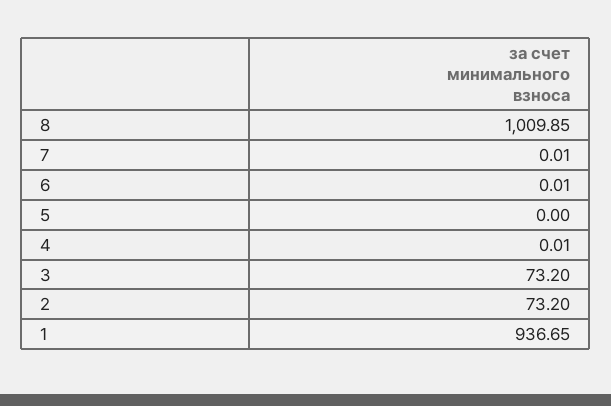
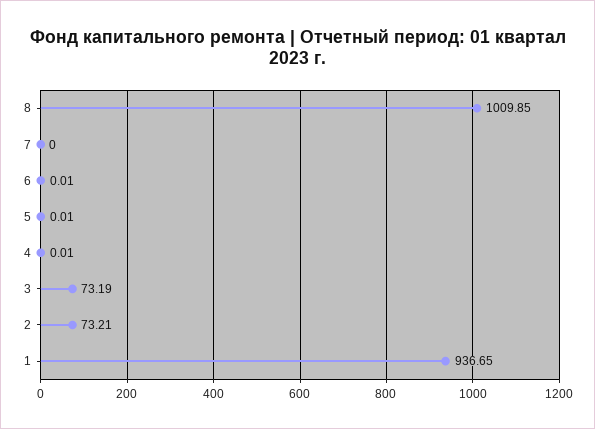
  {
    "8": 1009.85,
-   "7": 0.01,
+   "7": 0,
    "6": 0.01,
-   "5": 0,
+   "5": 0.01,
    "4": 0.01,
-   "3": 73.2,
+   "3": 73.19,
-   "2": 73.2,
+   "2": 73.21,
    "1": 936.65
  }

